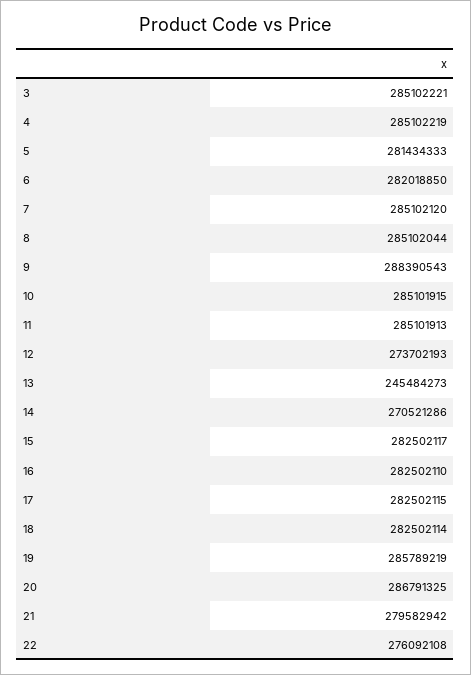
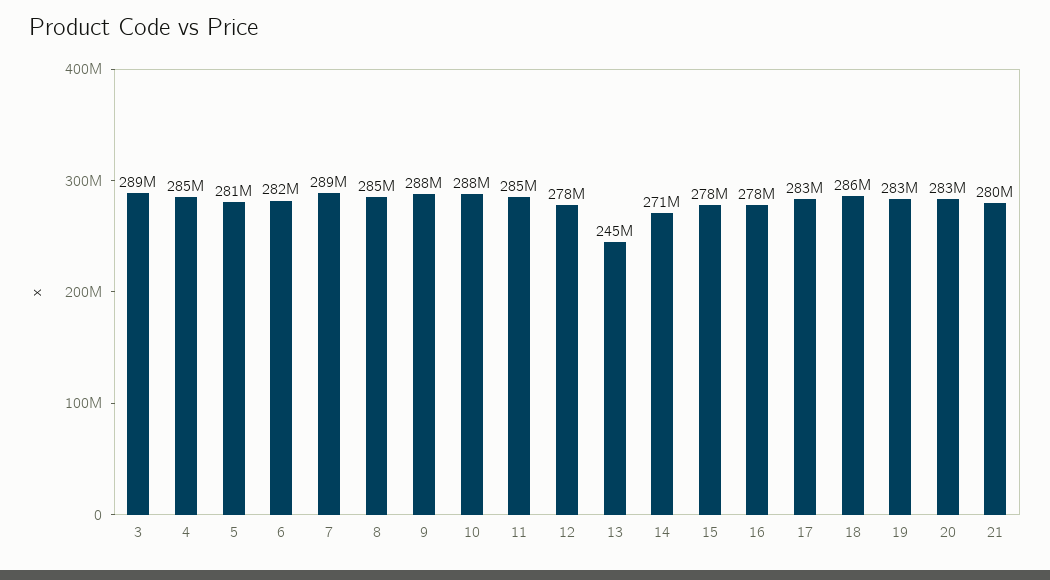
  {
-   "3": 285102221,
+   "3": 289000000,
    "4": 285102219,
    "5": 281434333,
    "6": 282018850,
-   "7": 285102120,
+   "7": 289000000,
    "8": 285102044,
    "9": 288390543,
-   "10": 285101915,
+   "10": 288000000,
    "11": 285101913,
-   "12": 273702193,
+   "12": 278000000,
    "13": 245484273,
    "14": 270521286,
-   "15": 282502117,
+   "15": 278000000,
-   "16": 282502110,
+   "16": 278000000,
    "17": 282502115,
-   "18": 282502114,
+   "18": 286000000,
-   "19": 285789219,
+   "19": 283000000,
-   "20": 286791325,
+   "20": 283000000,
-   "21": 279582942,
+   "21": 279582942
-   "22": 276092108
  }

